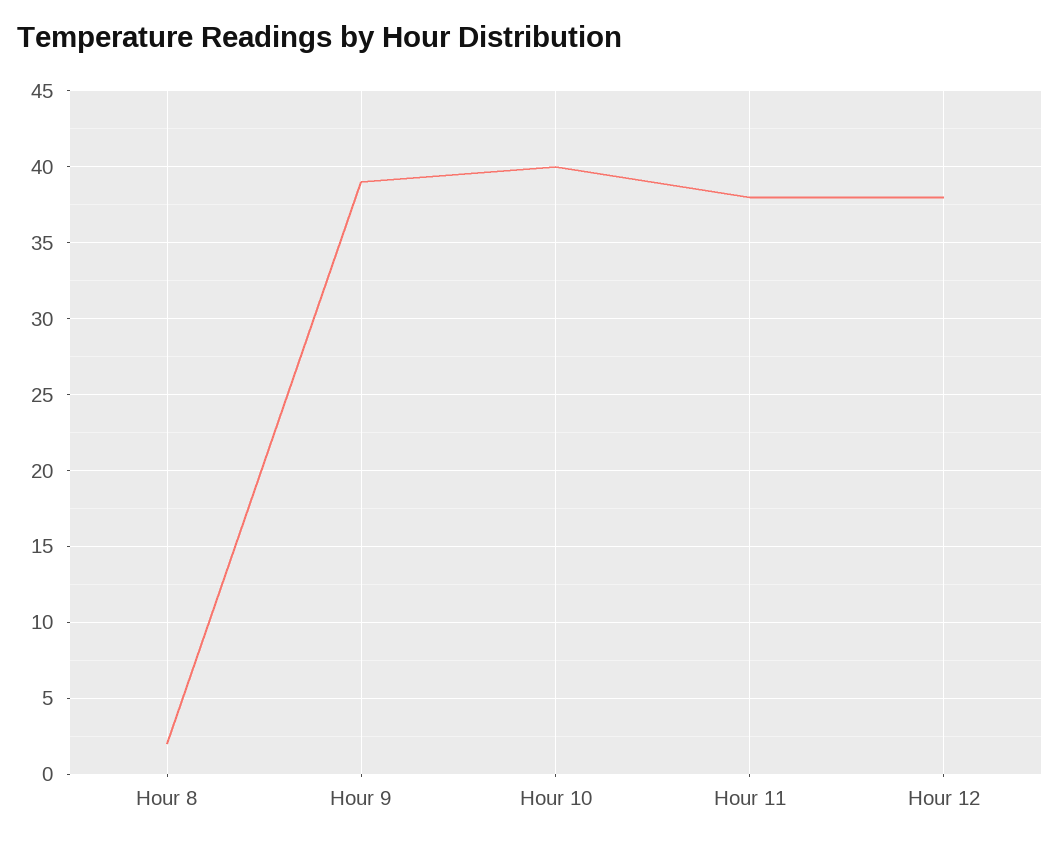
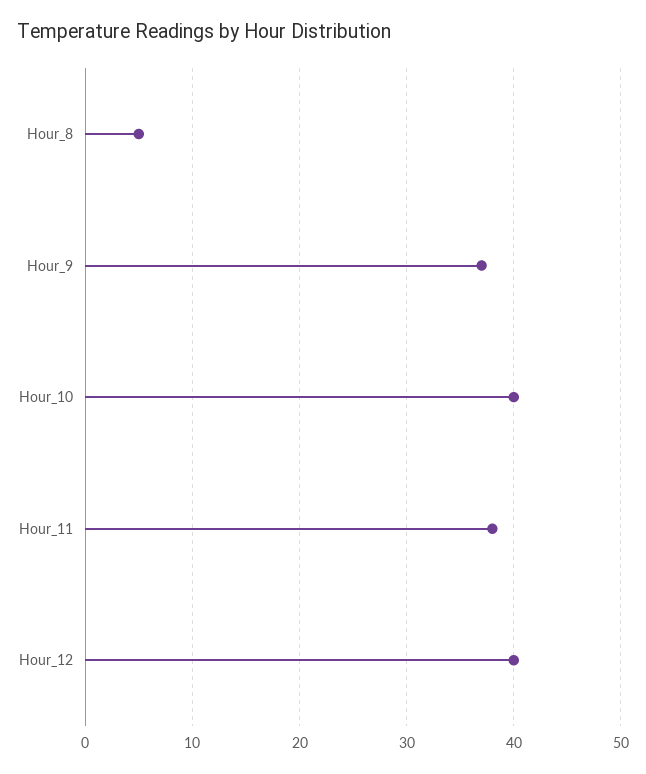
  {
-   "Hour 8": 2,
+   "Hour 8": 5,
-   "Hour 9": 39,
+   "Hour 9": 37,
    "Hour 10": 40,
    "Hour 11": 38,
-   "Hour 12": 38
+   "Hour 12": 40
  }

